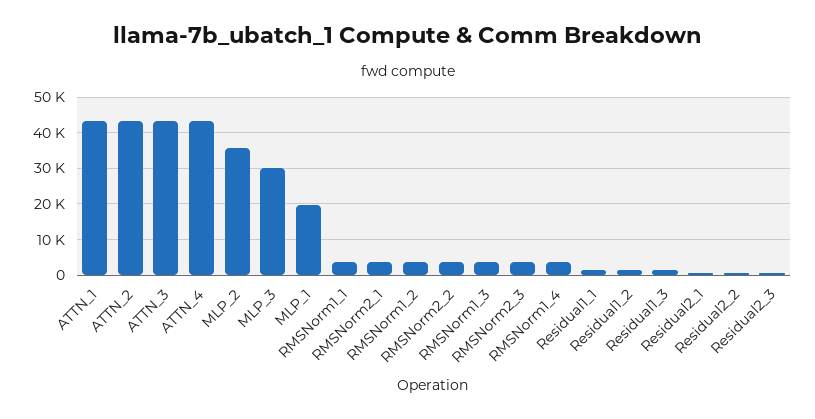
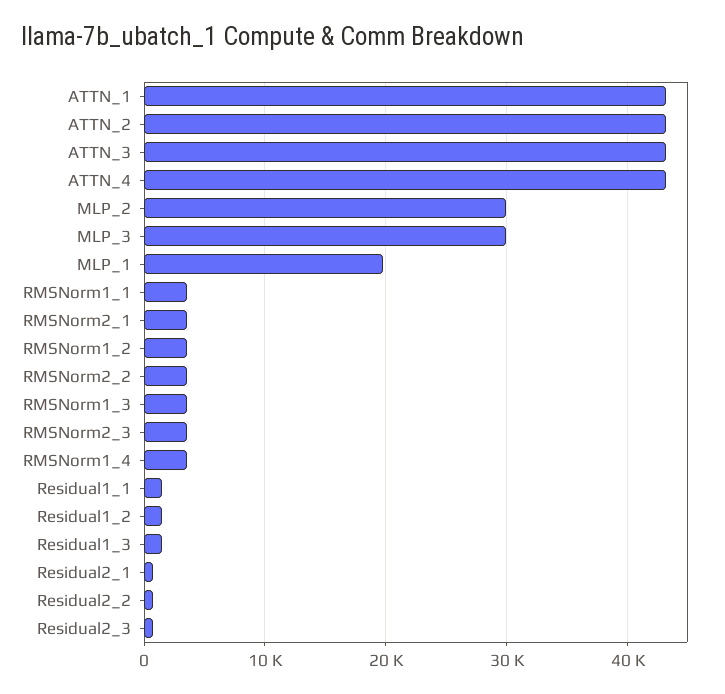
  {
    "ATTN_1": 43000,
    "ATTN_2": 43000,
    "ATTN_3": 43000,
    "ATTN_4": 43000,
-   "MLP_2": 36000,
+   "MLP_2": 30000,
    "MLP_3": 30000,
    "MLP_1": 20000,
    "RMSNorm1_1": 4000,
    "RMSNorm2_1": 4000,
    "RMSNorm1_2": 4000,
    "RMSNorm2_2": 4000,
    "RMSNorm1_3": 4000,
    "RMSNorm2_3": 4000,
    "RMSNorm1_4": 4000,
    "Residual1_1": 1000,
    "Residual1_2": 1000,
    "Residual1_3": 1000,
    "Residual2_1": 1000,
    "Residual2_2": 1000,
    "Residual2_3": 1000
  }

